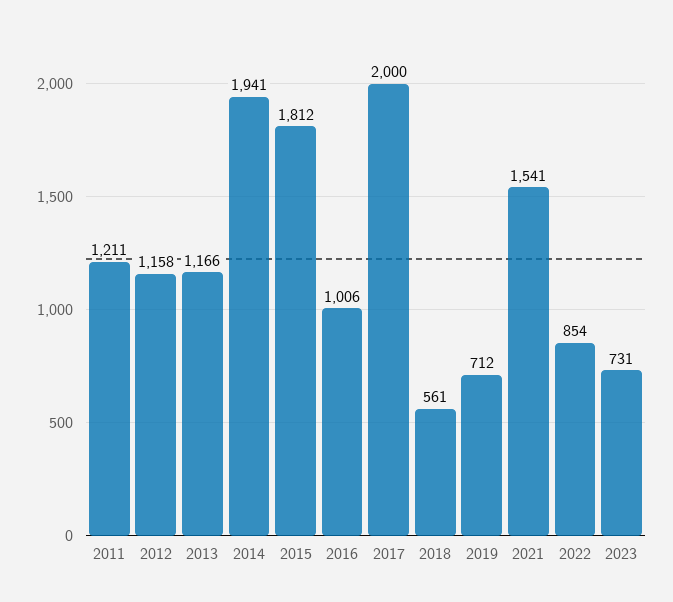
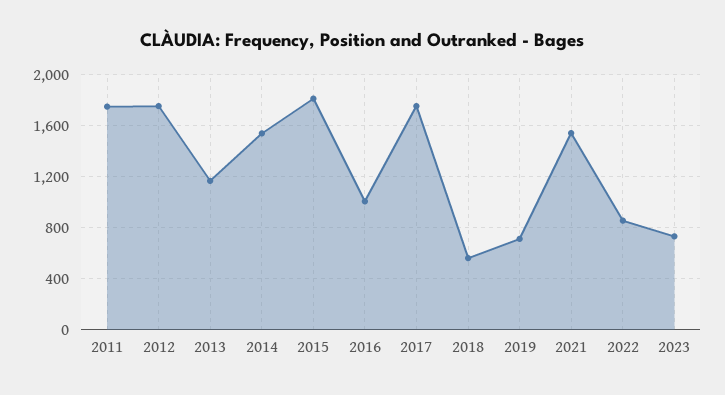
  {
-   "2011": 1211,
+   "2011": 1750,
-   "2012": 1158,
+   "2012": 1750,
    "2013": 1166,
-   "2014": 1941,
+   "2014": 1550,
    "2015": 1812,
    "2016": 1006,
-   "2017": 2000,
+   "2017": 1750,
    "2018": 561,
    "2019": 712,
    "2021": 1541,
    "2022": 854,
    "2023": 731
  }

